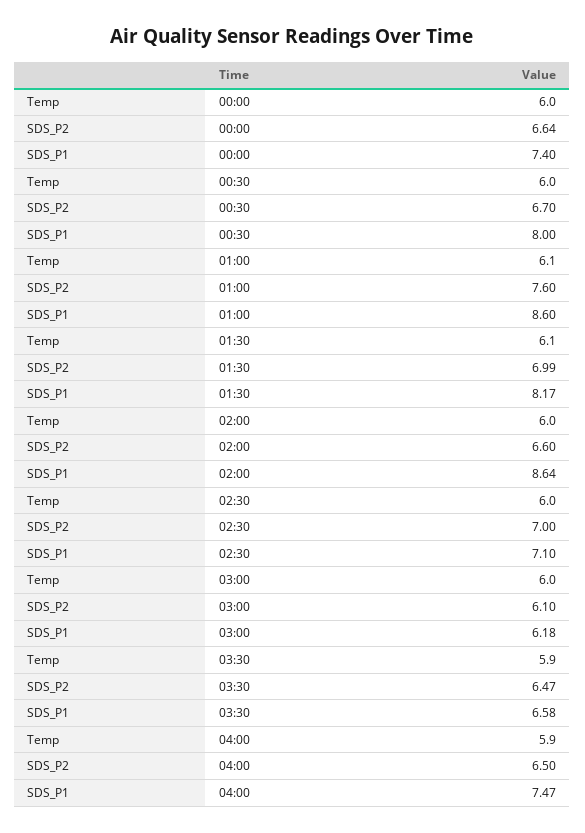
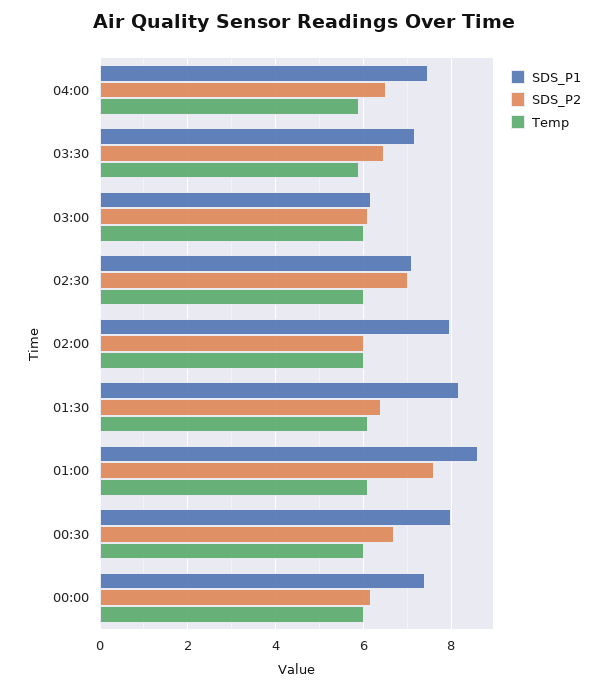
  {
    "Temp": {
      "00:00": 6,
      "00:30": 6,
      "01:00": 6.1,
      "01:30": 6.1,
      "02:00": 6,
      "02:30": 6,
      "03:00": 6,
      "03:30": 5.9,
      "04:00": 5.9
    },
    "SDS_P2": {
-     "00:00": 6.64,
+     "00:00": 6.2,
      "00:30": 6.7,
      "01:00": 7.6,
-     "01:30": 6.99,
+     "01:30": 6.4,
-     "02:00": 6.6,
+     "02:00": 6,
      "02:30": 7,
      "03:00": 6.1,
      "03:30": 6.47,
      "04:00": 6.5
    },
    "SDS_P1": {
      "00:00": 7.4,
      "00:30": 8,
      "01:00": 8.6,
      "01:30": 8.17,
-     "02:00": 8.64,
+     "02:00": 8,
      "02:30": 7.1,
      "03:00": 6.18,
-     "03:30": 6.58,
+     "03:30": 7.2,
      "04:00": 7.47
    }
  }

